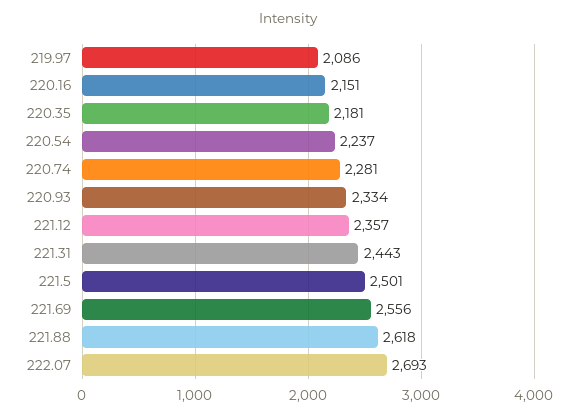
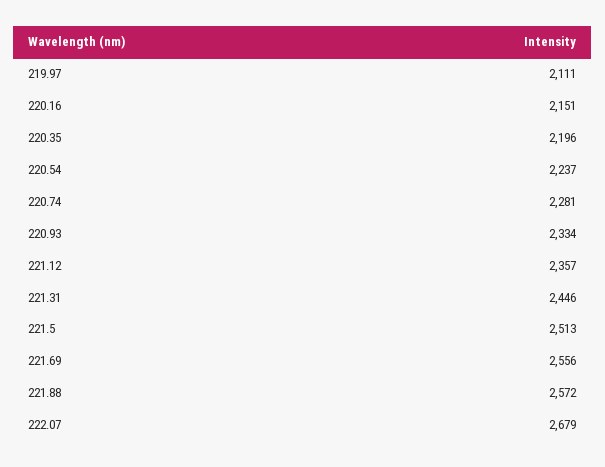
  {
-   "219.97": 2086,
+   "219.97": 2111,
    "220.16": 2151,
-   "220.35": 2181,
+   "220.35": 2196,
    "220.54": 2237,
    "220.74": 2281,
    "220.93": 2334,
    "221.12": 2357,
-   "221.31": 2443,
+   "221.31": 2446,
-   "221.5": 2501,
+   "221.5": 2513,
    "221.69": 2556,
-   "221.88": 2618,
+   "221.88": 2572,
-   "222.07": 2693
+   "222.07": 2679
  }

